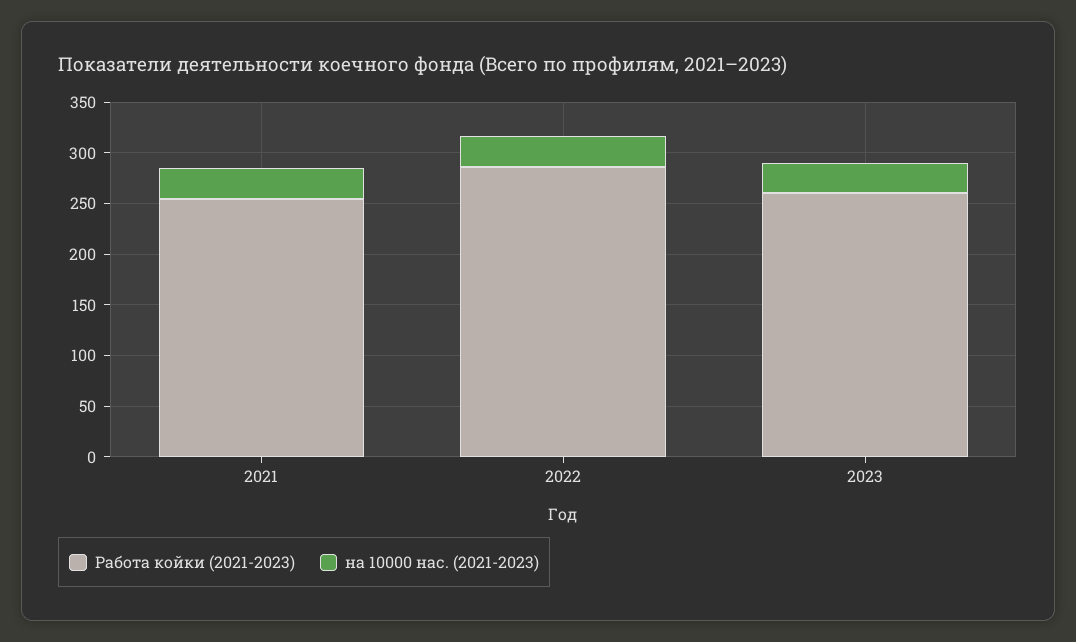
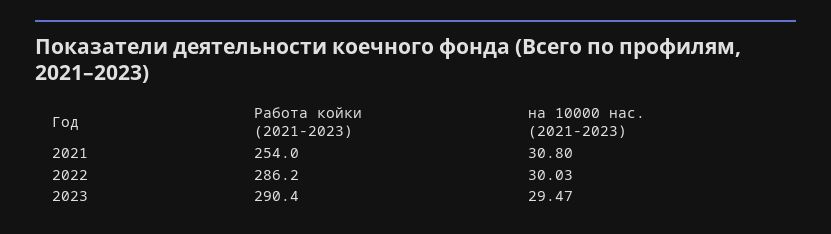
  {
    "Работа койки (2021-2023)": {
      "2021": 254,
      "2022": 286.2,
-     "2023": 260
+     "2023": 290.4
    },
    "на 10000 нас. (2021-2023)": {
      "2021": 30.8,
      "2022": 30.03,
      "2023": 29.47
    }
  }

